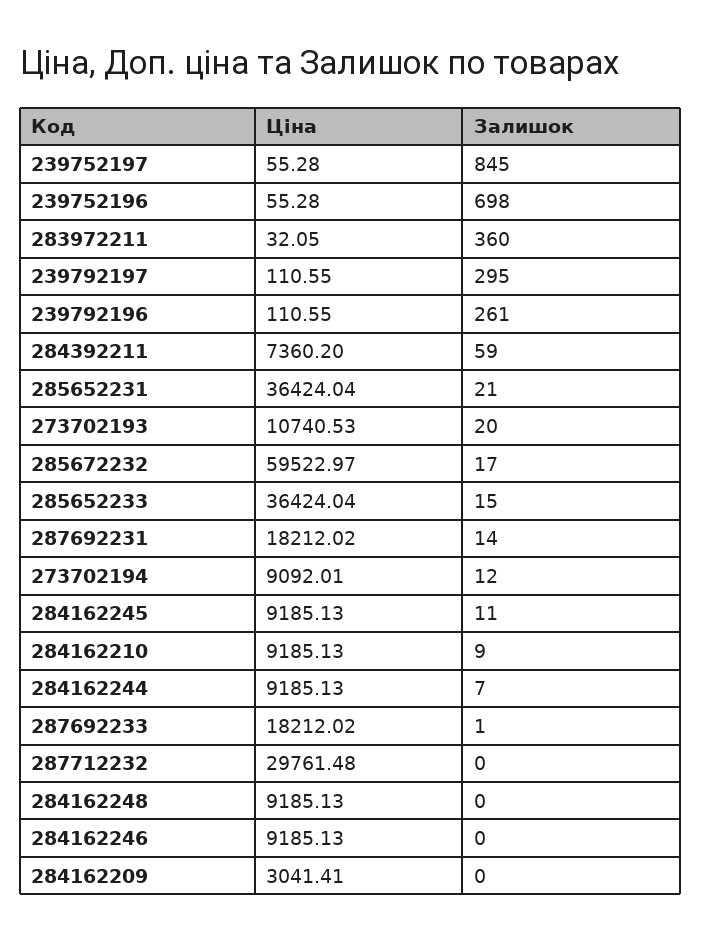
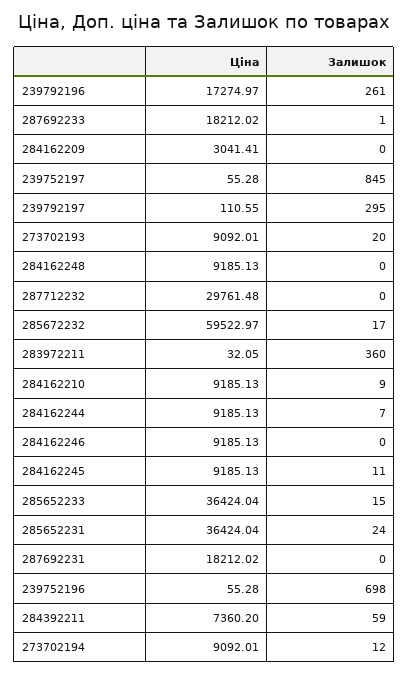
  {
    "Ціна": {
      "239752197": 55.28,
      "239752196": 55.28,
      "283972211": 32.05,
      "239792197": 110.55,
-     "239792196": 110.55,
+     "239792196": 17274.97,
      "284392211": 7360.2,
      "285652231": 36424.04,
-     "273702193": 10740.53,
+     "273702193": 9092.01,
      "285672232": 59522.97,
      "285652233": 36424.04,
      "287692231": 18212.02,
      "273702194": 9092.01,
      "284162245": 9185.13,
      "284162210": 9185.13,
      "284162244": 9185.13,
      "287692233": 18212.02,
      "287712232": 29761.48,
      "284162248": 9185.13,
      "284162246": 9185.13,
      "284162209": 3041.41
    },
    "Залишок": {
      "239752197": 845,
      "239752196": 698,
      "283972211": 360,
      "239792197": 295,
      "239792196": 261,
      "284392211": 59,
-     "285652231": 21,
+     "285652231": 24,
      "273702193": 20,
      "285672232": 17,
      "285652233": 15,
-     "287692231": 14,
+     "287692231": 0,
      "273702194": 12,
      "284162245": 11,
      "284162210": 9,
      "284162244": 7,
      "287692233": 1,
      "287712232": 0,
      "284162248": 0,
      "284162246": 0,
      "284162209": 0
    }
  }

